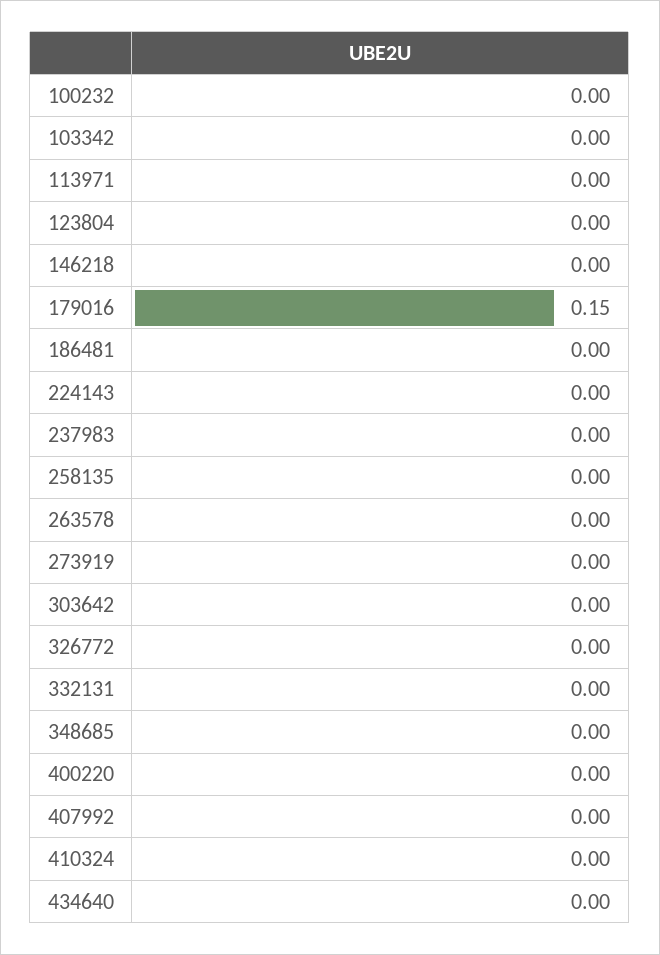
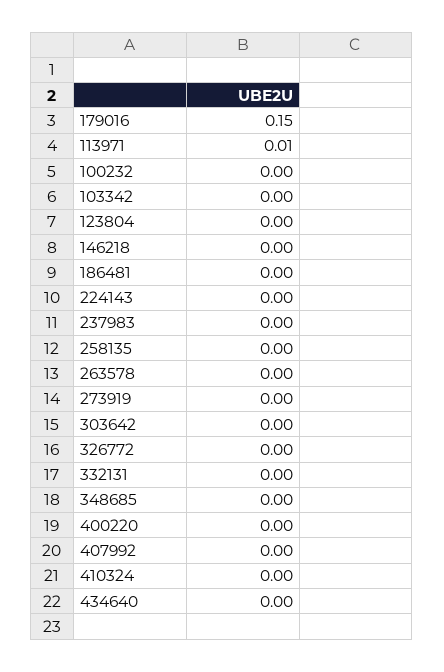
  {
    "100232": 0,
    "103342": 0,
-   "113971": 0,
+   "113971": 0.01,
    "123804": 0,
    "146218": 0,
    "179016": 0.15,
    "186481": 0,
    "224143": 0,
    "237983": 0,
    "258135": 0,
    "263578": 0,
    "273919": 0,
    "303642": 0,
    "326772": 0,
    "332131": 0,
    "348685": 0,
    "400220": 0,
    "407992": 0,
    "410324": 0,
    "434640": 0
  }

